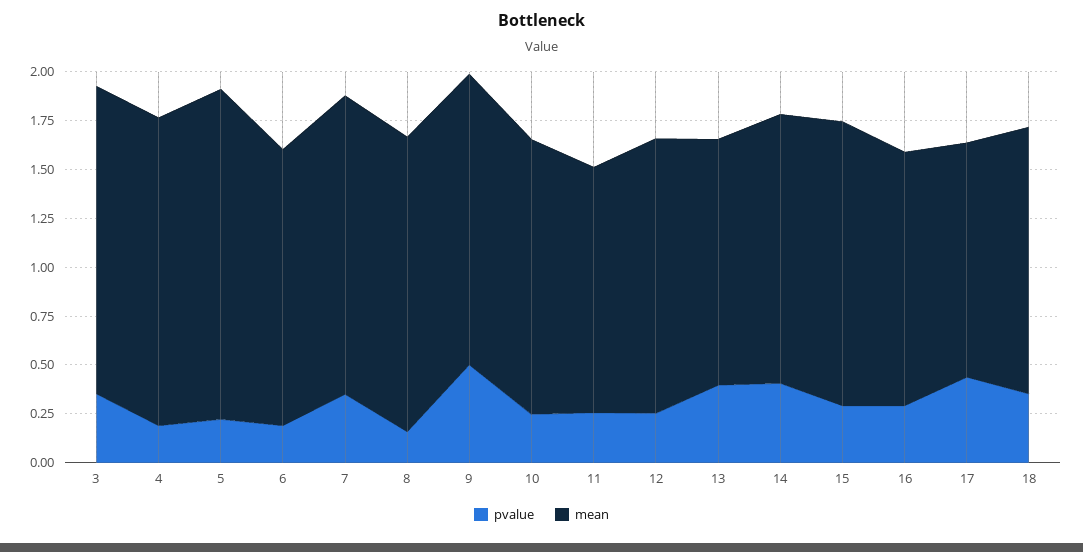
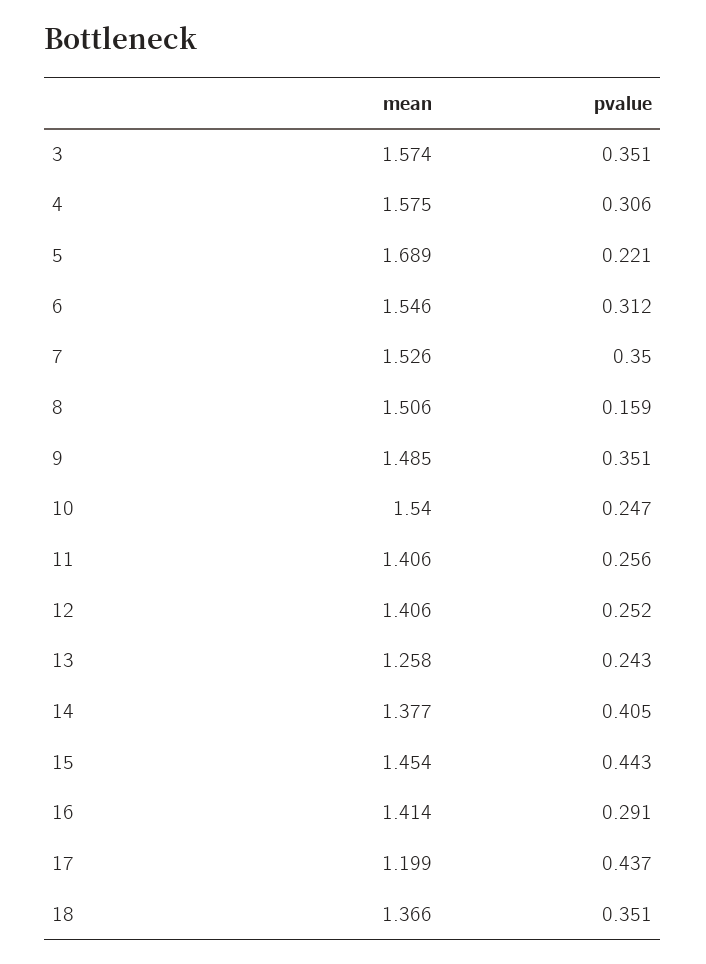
  {
    "pvalue": {
      "3": 0.351,
-     "4": 0.2,
+     "4": 0.306,
      "5": 0.221,
-     "6": 0.2,
+     "6": 0.312,
      "7": 0.35,
      "8": 0.159,
-     "9": 0.5,
+     "9": 0.351,
      "10": 0.247,
      "11": 0.256,
      "12": 0.252,
-     "13": 0.4,
+     "13": 0.243,
      "14": 0.405,
-     "15": 0.3,
+     "15": 0.443,
      "16": 0.291,
      "17": 0.437,
      "18": 0.351
    },
    "mean": {
      "3": 1.574,
      "4": 1.575,
      "5": 1.689,
-     "6": 1.4,
+     "6": 1.546,
      "7": 1.526,
      "8": 1.506,
      "9": 1.485,
-     "10": 1.4,
+     "10": 1.54,
-     "11": 1.25,
+     "11": 1.406,
      "12": 1.406,
      "13": 1.258,
      "14": 1.377,
      "15": 1.454,
-     "16": 1.3,
+     "16": 1.414,
      "17": 1.199,
      "18": 1.366
    }
  }

